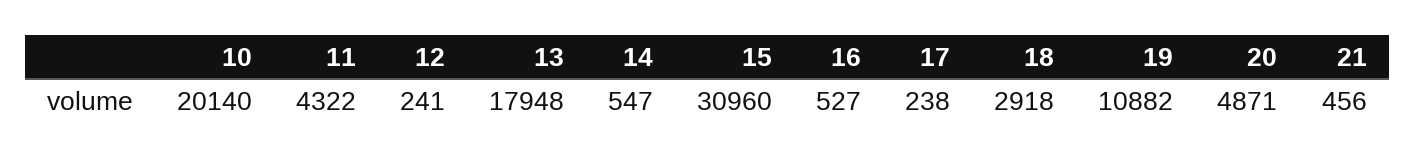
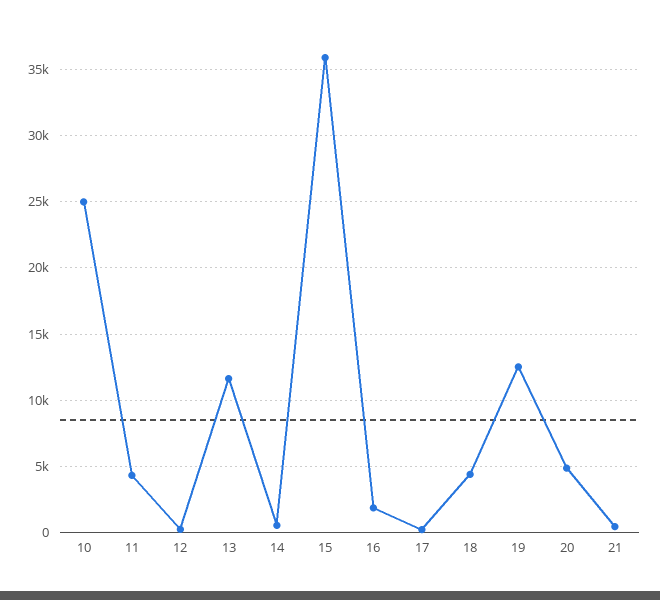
  {
-   "10": 20140,
+   "10": 25000,
    "11": 4322,
    "12": 241,
-   "13": 17948,
+   "13": 11500,
    "14": 547,
-   "15": 30960,
+   "15": 36000,
-   "16": 527,
+   "16": 2000,
    "17": 238,
-   "18": 2918,
+   "18": 4500,
-   "19": 10882,
+   "19": 12500,
    "20": 4871,
    "21": 456
  }

